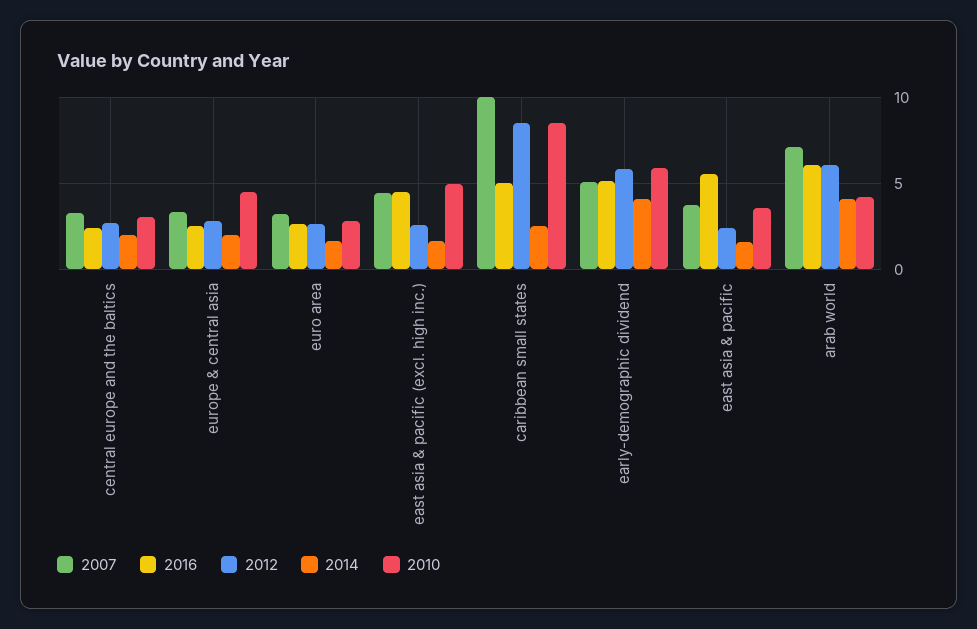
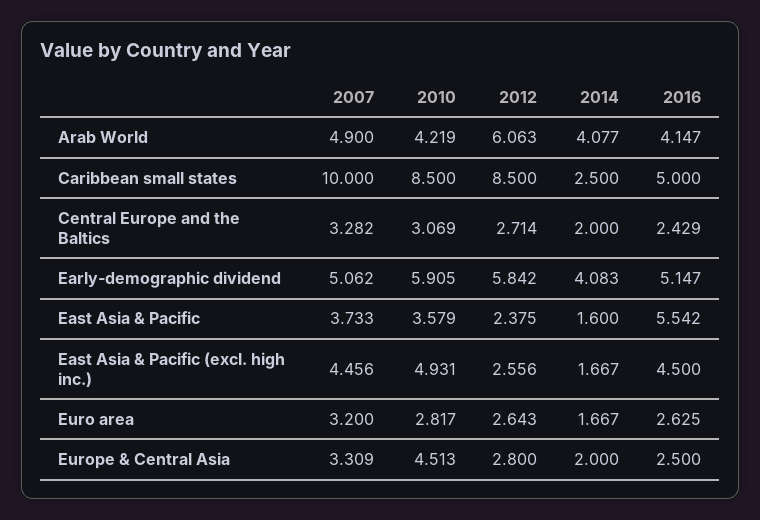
  {
    "2007": {
      "central europe and the baltics": 3.282,
      "europe & central asia": 3.309,
      "euro area": 3.2,
      "east asia & pacific (excl. high inc.)": 4.456,
      "caribbean small states": 10,
      "early-demographic dividend": 5.062,
      "east asia & pacific": 3.733,
-     "arab world": 7
+     "arab world": 4.9
    },
    "2016": {
      "central europe and the baltics": 2.429,
      "europe & central asia": 2.5,
      "euro area": 2.625,
      "east asia & pacific (excl. high inc.)": 4.5,
      "caribbean small states": 5,
      "early-demographic dividend": 5.147,
      "east asia & pacific": 5.542,
-     "arab world": 6
+     "arab world": 4.147
    },
    "2012": {
      "central europe and the baltics": 2.714,
      "europe & central asia": 2.8,
      "euro area": 2.643,
      "east asia & pacific (excl. high inc.)": 2.556,
      "caribbean small states": 8.5,
      "early-demographic dividend": 5.842,
      "east asia & pacific": 2.375,
      "arab world": 6.063
    },
    "2014": {
      "central europe and the baltics": 2,
      "europe & central asia": 2,
      "euro area": 1.667,
      "east asia & pacific (excl. high inc.)": 1.667,
      "caribbean small states": 2.5,
      "early-demographic dividend": 4.083,
      "east asia & pacific": 1.6,
      "arab world": 4.077
    },
    "2010": {
      "central europe and the baltics": 3.069,
      "europe & central asia": 4.513,
      "euro area": 2.817,
      "east asia & pacific (excl. high inc.)": 4.931,
      "caribbean small states": 8.5,
      "early-demographic dividend": 5.905,
      "east asia & pacific": 3.579,
      "arab world": 4.219
    }
  }

